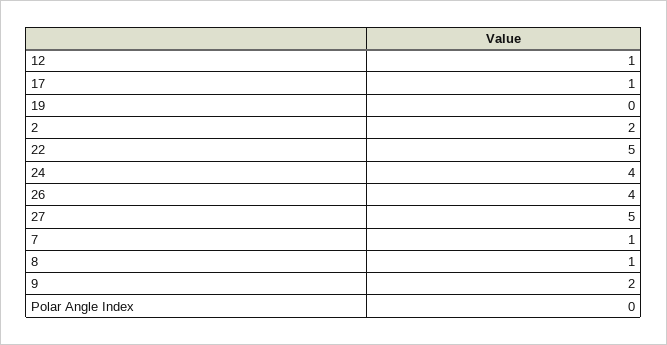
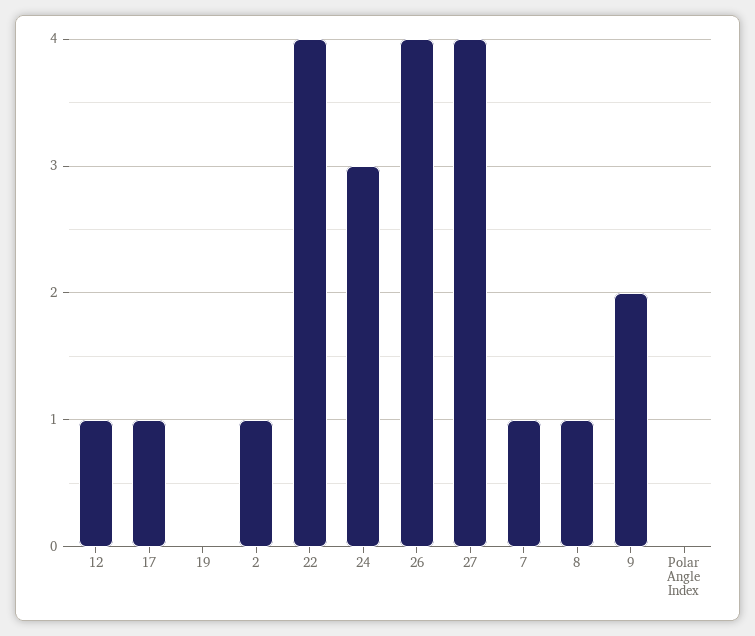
  {
    "12": 1,
    "17": 1,
    "19": 0,
-   "2": 2,
+   "2": 1,
-   "22": 5,
+   "22": 4,
-   "24": 4,
+   "24": 3,
    "26": 4,
-   "27": 5,
+   "27": 4,
    "7": 1,
    "8": 1,
    "9": 2,
    "Polar Angle Index": 0
  }

